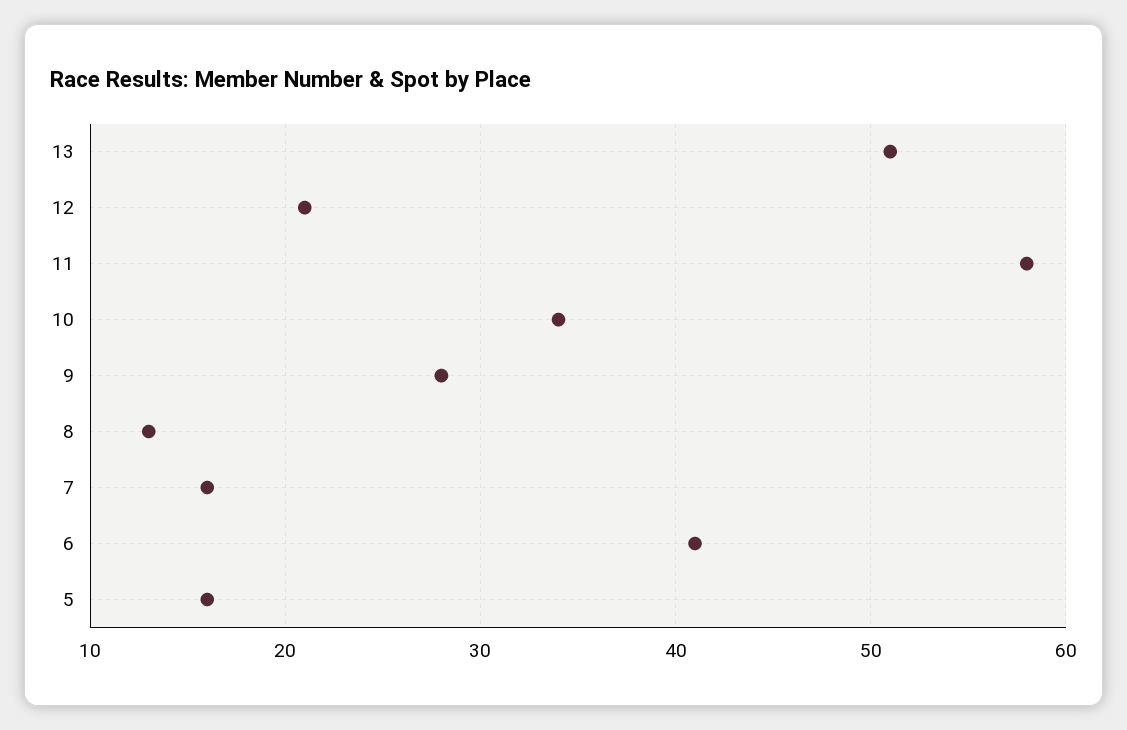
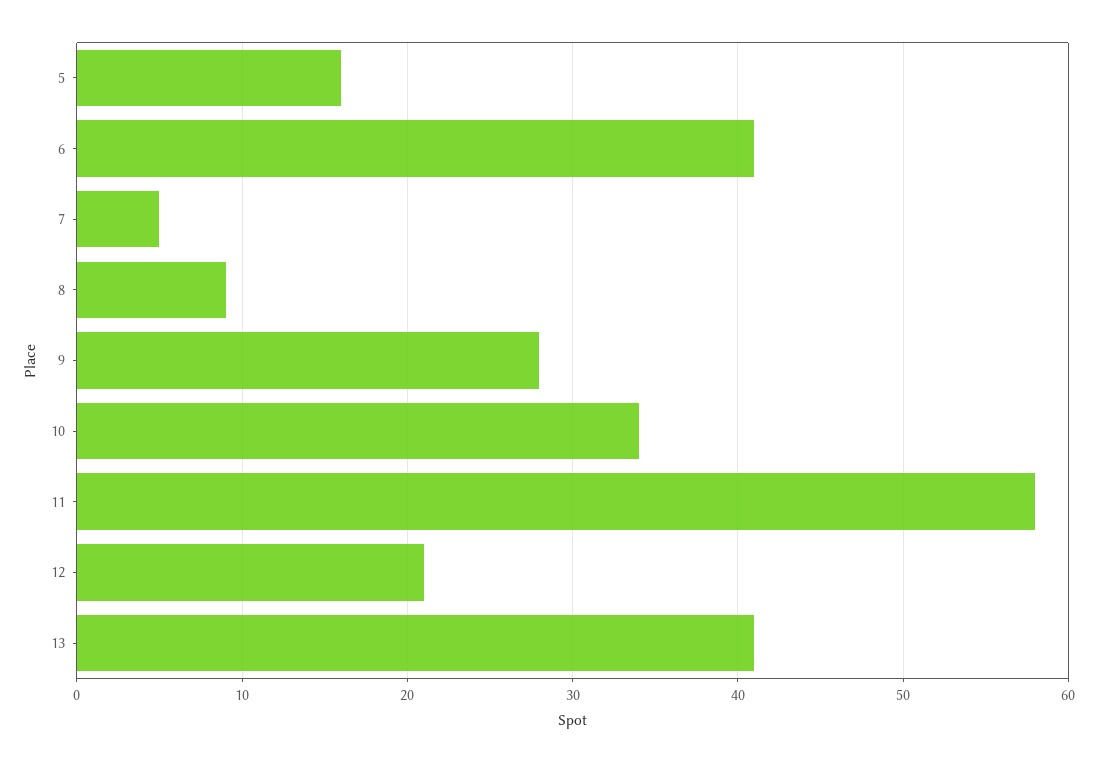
  {
-   "13": 51,
+   "13": 41,
    "12": 21,
    "11": 58,
    "10": 34,
    "9": 28,
-   "8": 13,
+   "8": 9,
-   "7": 16,
+   "7": 5,
    "6": 41,
    "5": 16
  }

